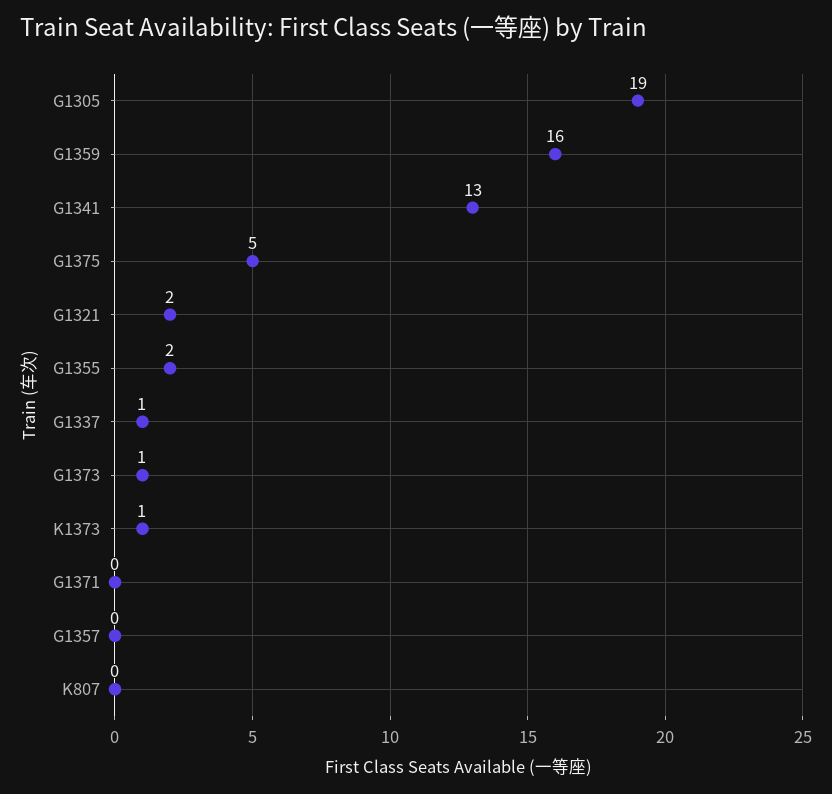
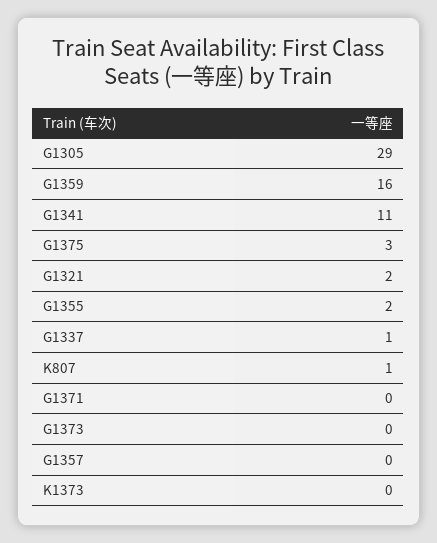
  {
-   "G1305": 19,
+   "G1305": 29,
    "G1359": 16,
-   "G1341": 13,
+   "G1341": 11,
-   "G1375": 5,
+   "G1375": 3,
    "G1321": 2,
    "G1355": 2,
    "G1337": 1,
-   "G1373": 1,
+   "G1373": 0,
-   "K1373": 1,
+   "K1373": 0,
    "G1371": 0,
    "G1357": 0,
-   "K807": 0
+   "K807": 1
  }

